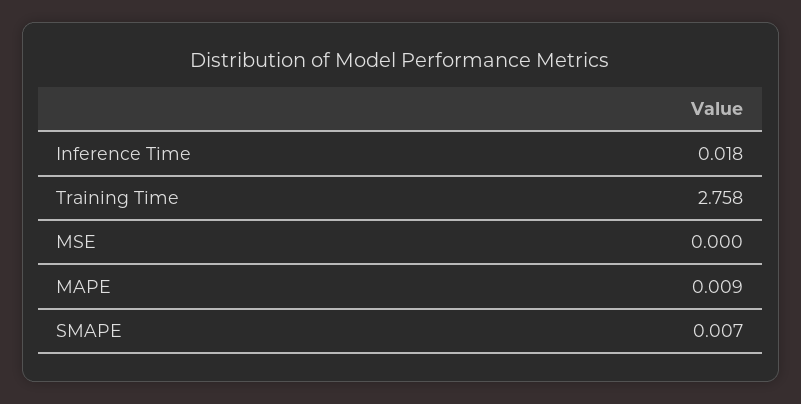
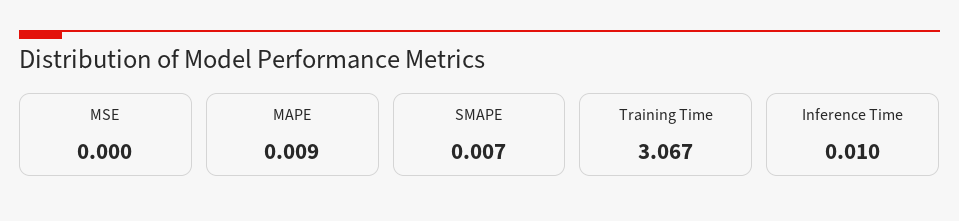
  {
-   "Inference Time": 0.018,
+   "Inference Time": 0.01,
-   "Training Time": 2.758,
+   "Training Time": 3.067,
    "MSE": 0,
    "MAPE": 0.009,
    "SMAPE": 0.007
  }

